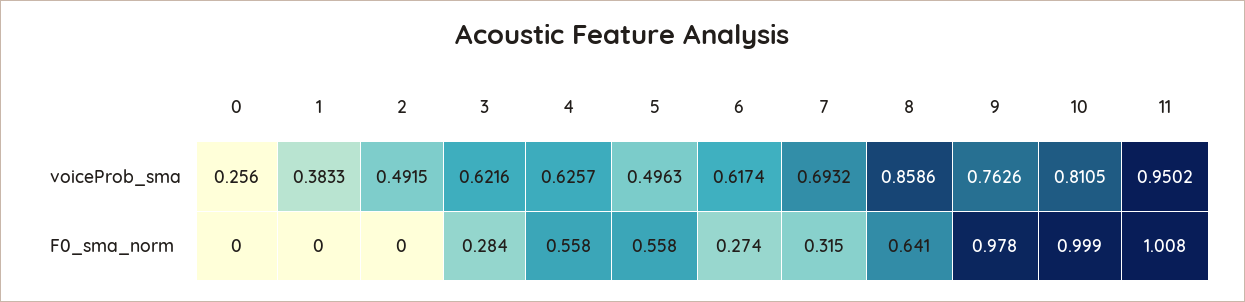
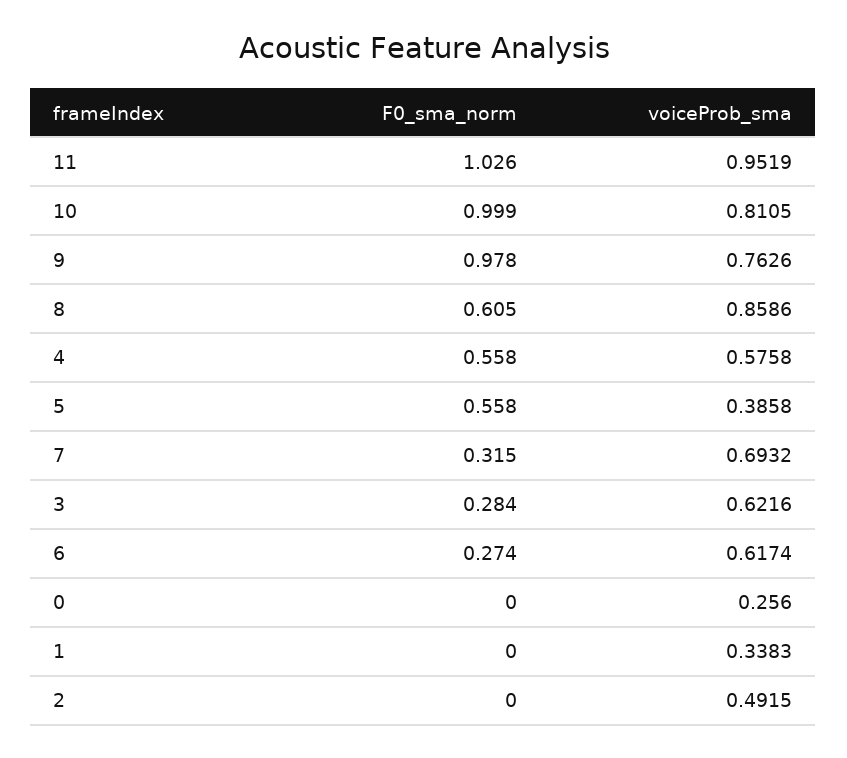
  {
    "0": {
      "voiceProb_sma": 0.256,
      "F0_sma_norm": 0
    },
    "1": {
-     "voiceProb_sma": 0.3833,
+     "voiceProb_sma": 0.3383,
      "F0_sma_norm": 0
    },
    "2": {
      "voiceProb_sma": 0.4915,
      "F0_sma_norm": 0
    },
    "3": {
      "voiceProb_sma": 0.6216,
      "F0_sma_norm": 0.284
    },
    "4": {
-     "voiceProb_sma": 0.6257,
+     "voiceProb_sma": 0.5758,
      "F0_sma_norm": 0.558
    },
    "5": {
-     "voiceProb_sma": 0.4963,
+     "voiceProb_sma": 0.3858,
      "F0_sma_norm": 0.558
    },
    "6": {
      "voiceProb_sma": 0.6174,
      "F0_sma_norm": 0.274
    },
    "7": {
      "voiceProb_sma": 0.6932,
      "F0_sma_norm": 0.315
    },
    "8": {
      "voiceProb_sma": 0.8586,
-     "F0_sma_norm": 0.641
+     "F0_sma_norm": 0.605
    },
    "9": {
      "voiceProb_sma": 0.7626,
      "F0_sma_norm": 0.978
    },
    "10": {
      "voiceProb_sma": 0.8105,
      "F0_sma_norm": 0.999
    },
    "11": {
-     "voiceProb_sma": 0.9502,
+     "voiceProb_sma": 0.9519,
-     "F0_sma_norm": 1.008
+     "F0_sma_norm": 1.026
    }
  }

